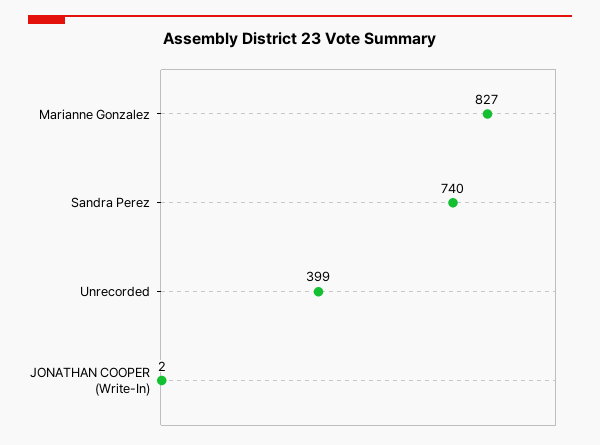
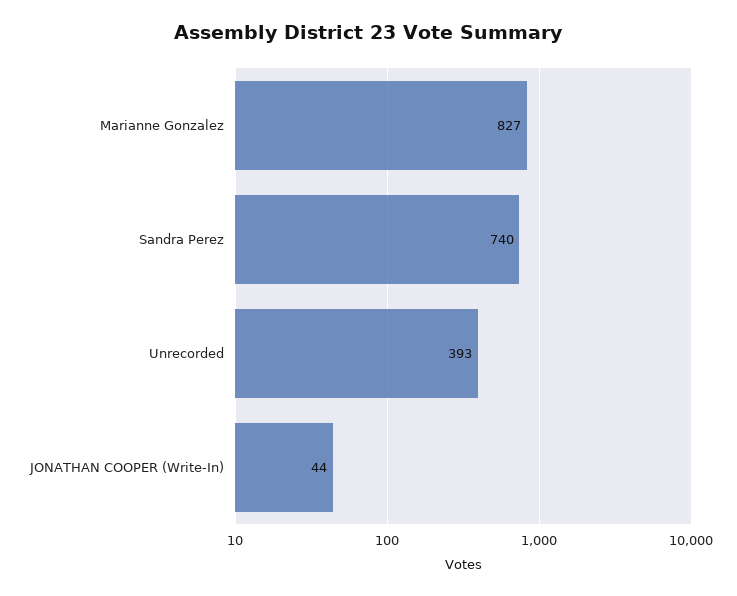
  {
    "Marianne Gonzalez": 827,
    "Sandra Perez": 740,
-   "Unrecorded": 399,
+   "Unrecorded": 393,
-   "JONATHAN COOPER (Write-In)": 2
+   "JONATHAN COOPER (Write-In)": 44
  }

